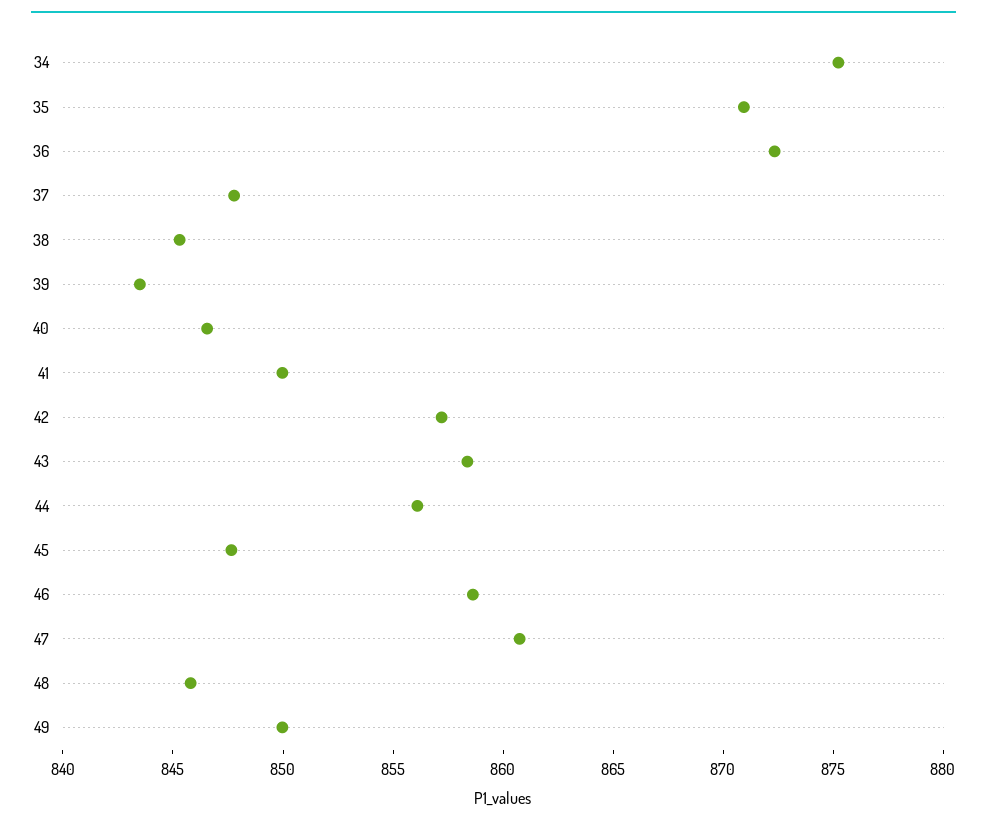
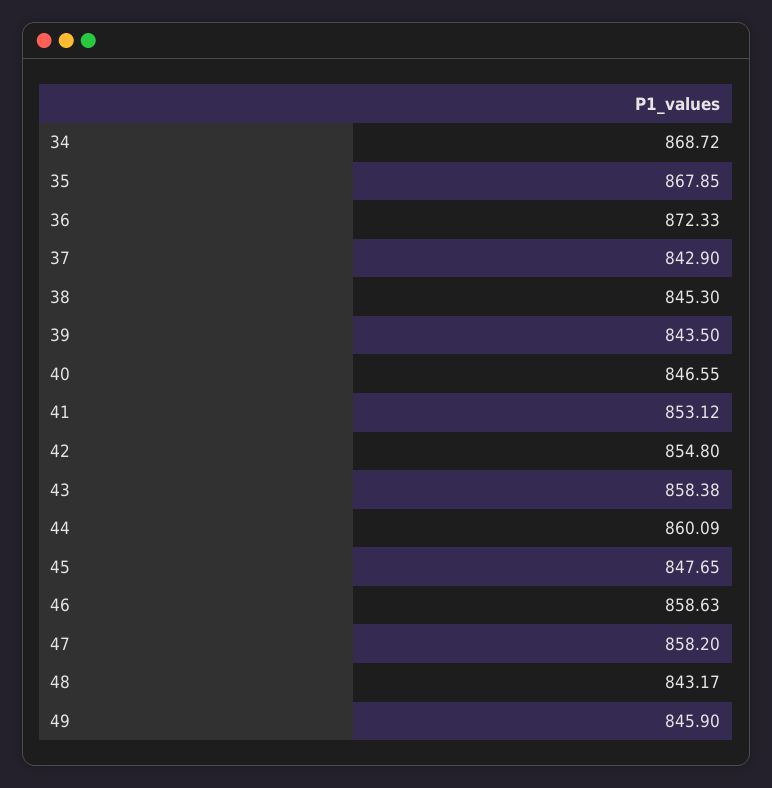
  {
-   "34": 875,
+   "34": 868.72,
-   "35": 871,
+   "35": 867.85,
    "36": 872.33,
-   "37": 848,
+   "37": 842.9,
    "38": 845.3,
    "39": 843.5,
    "40": 846.55,
-   "41": 850,
+   "41": 853.12,
-   "42": 857,
+   "42": 854.8,
    "43": 858.38,
-   "44": 856,
+   "44": 860.09,
    "45": 847.65,
    "46": 858.63,
-   "47": 861,
+   "47": 858.2,
-   "48": 846,
+   "48": 843.17,
-   "49": 850
+   "49": 845.9
  }

